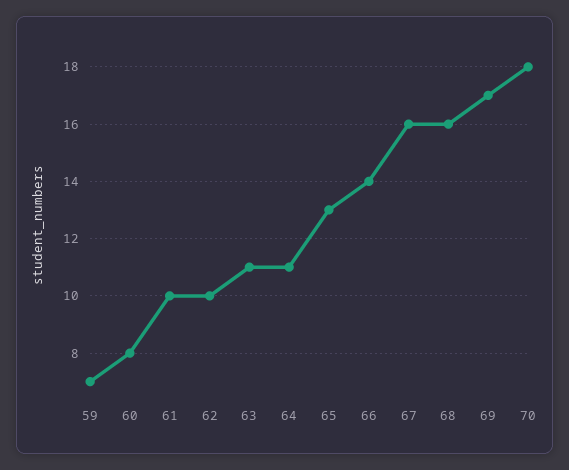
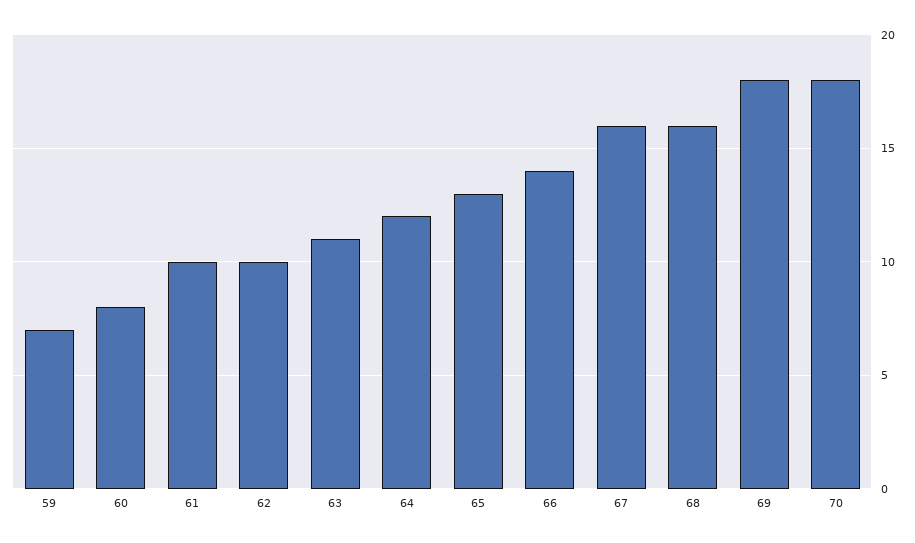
  {
    "59": 7,
    "60": 8,
    "61": 10,
    "62": 10,
    "63": 11,
-   "64": 11,
+   "64": 12,
    "65": 13,
    "66": 14,
    "67": 16,
    "68": 16,
-   "69": 17,
+   "69": 18,
    "70": 18
  }

